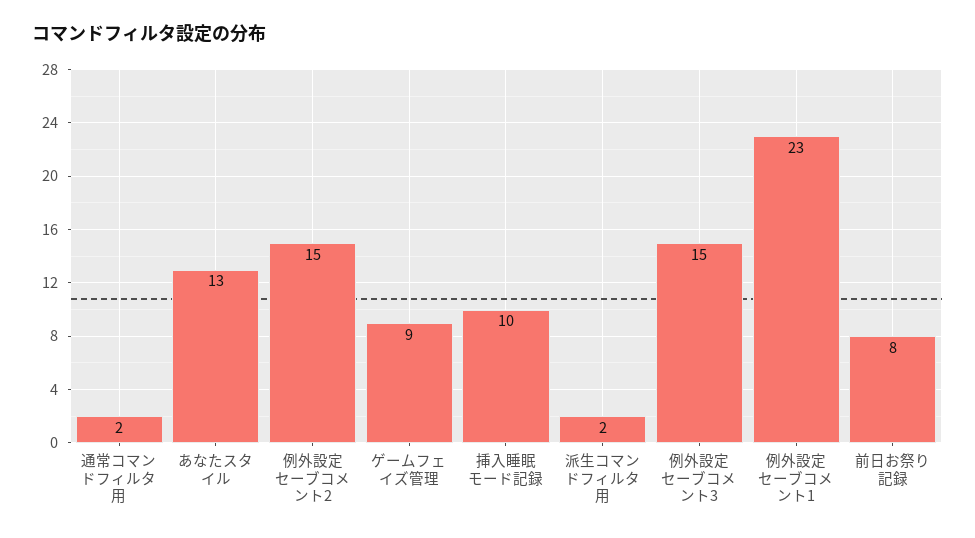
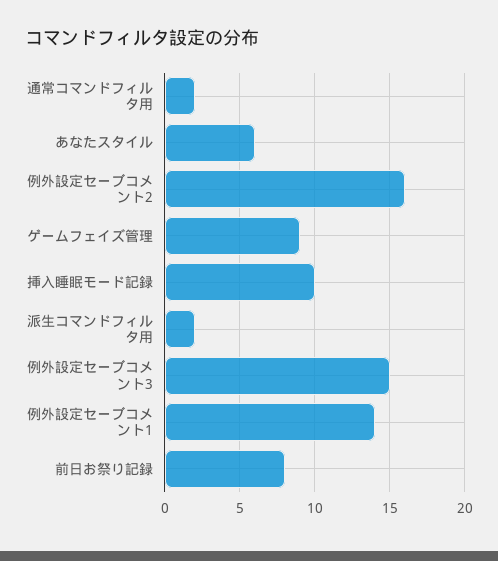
  {
    "通常コマンドフィルタ用": 2,
-   "あなたスタイル": 13,
+   "あなたスタイル": 6,
-   "例外設定セーブコメント2": 15,
+   "例外設定セーブコメント2": 16,
    "ゲームフェイズ管理": 9,
    "挿入睡眠モード記録": 10,
    "派生コマンドフィルタ用": 2,
    "例外設定セーブコメント3": 15,
-   "例外設定セーブコメント1": 23,
+   "例外設定セーブコメント1": 14,
    "前日お祭り記録": 8
  }

